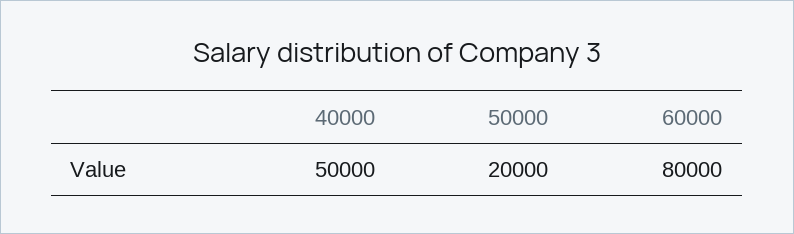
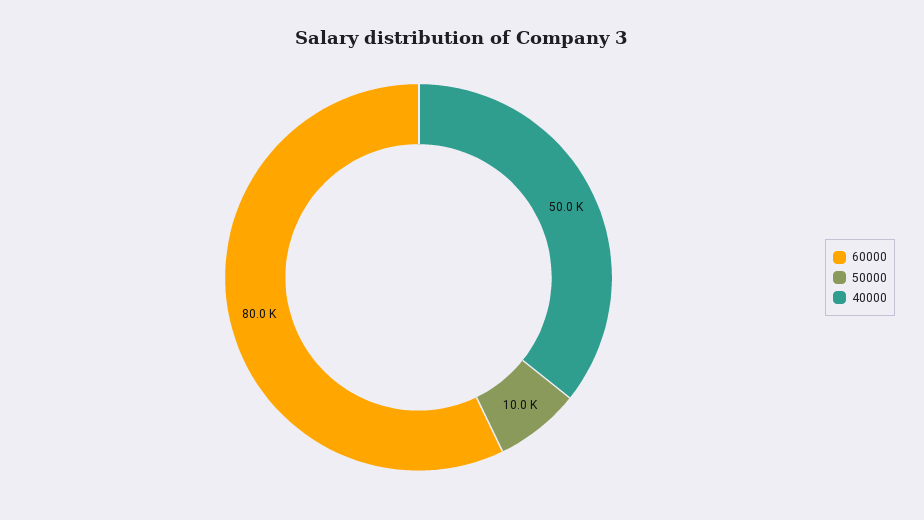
  {
    "40000": 50000,
-   "50000": 20000,
+   "50000": 10000,
    "60000": 80000
  }

